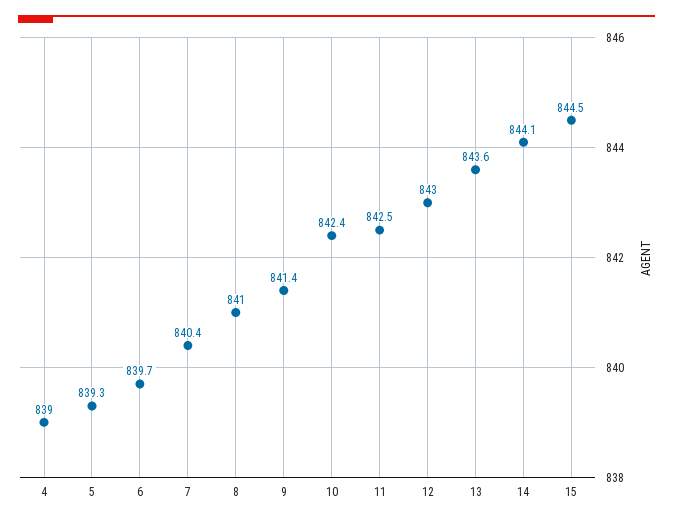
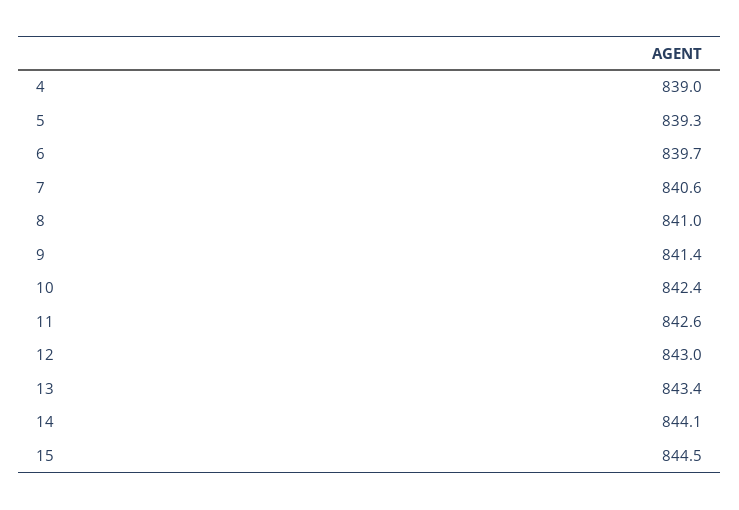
  {
    "4": 839,
    "5": 839.3,
    "6": 839.7,
-   "7": 840.4,
+   "7": 840.6,
    "8": 841,
    "9": 841.4,
    "10": 842.4,
-   "11": 842.5,
+   "11": 842.6,
    "12": 843,
-   "13": 843.6,
+   "13": 843.4,
    "14": 844.1,
    "15": 844.5
  }

